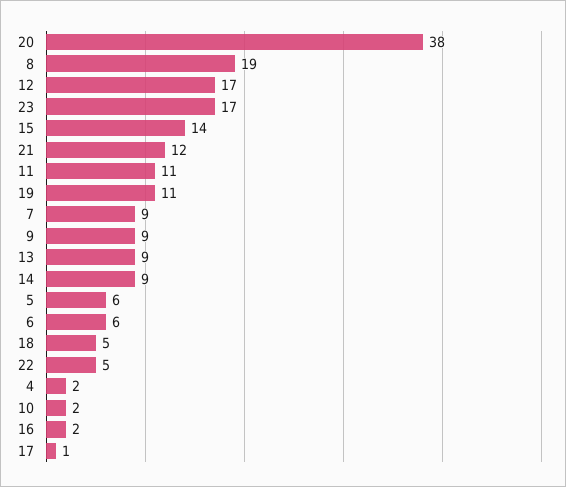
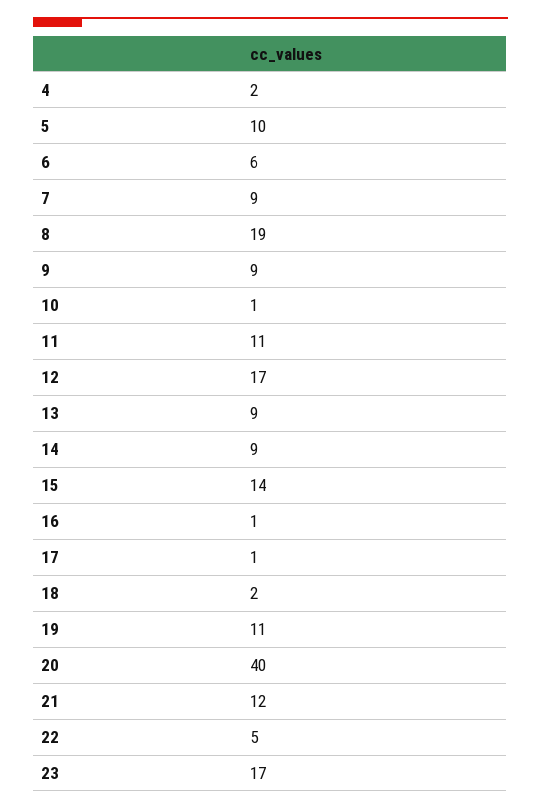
  {
-   "20": 38,
+   "20": 40,
    "8": 19,
    "12": 17,
    "23": 17,
    "15": 14,
    "21": 12,
    "11": 11,
    "19": 11,
    "7": 9,
    "9": 9,
    "13": 9,
    "14": 9,
-   "5": 6,
+   "5": 10,
    "6": 6,
-   "18": 5,
+   "18": 2,
    "22": 5,
    "4": 2,
-   "10": 2,
+   "10": 1,
-   "16": 2,
+   "16": 1,
    "17": 1
  }

